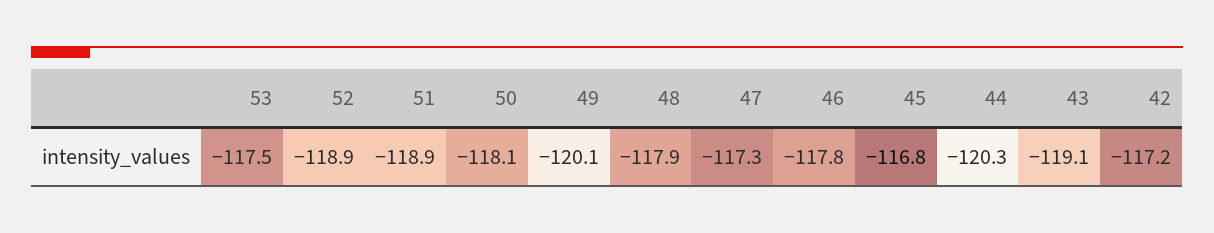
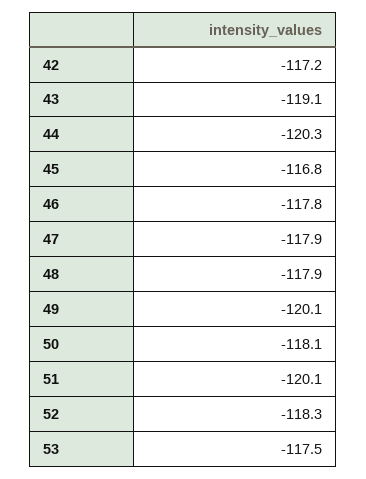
  {
    "53": -117.5,
-   "52": -118.9,
+   "52": -118.3,
-   "51": -118.9,
+   "51": -120.1,
    "50": -118.1,
    "49": -120.1,
    "48": -117.9,
-   "47": -117.3,
+   "47": -117.9,
    "46": -117.8,
    "45": -116.8,
    "44": -120.3,
    "43": -119.1,
    "42": -117.2
  }

